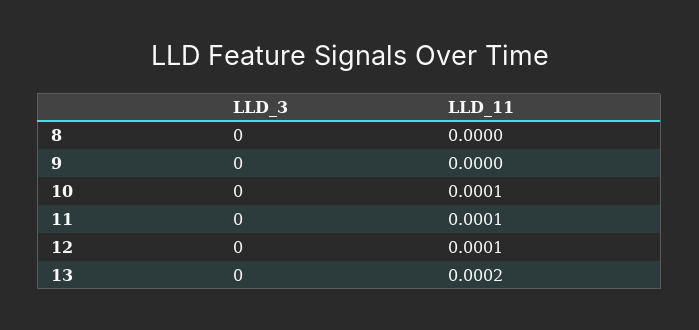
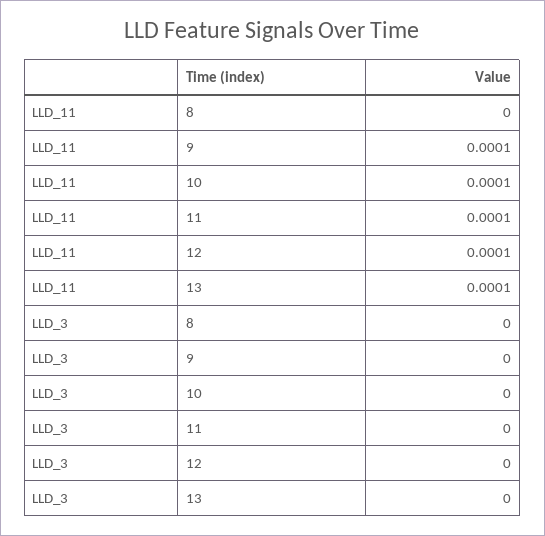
  {
    "LLD_3": {
      "8": 0,
      "9": 0,
      "10": 0,
      "11": 0,
      "12": 0,
      "13": 0
    },
    "LLD_11": {
      "8": 0,
-     "9": 0,
+     "9": 0.0001,
      "10": 0.0001,
      "11": 0.0001,
      "12": 0.0001,
-     "13": 0.0002
+     "13": 0.0001
    }
  }

